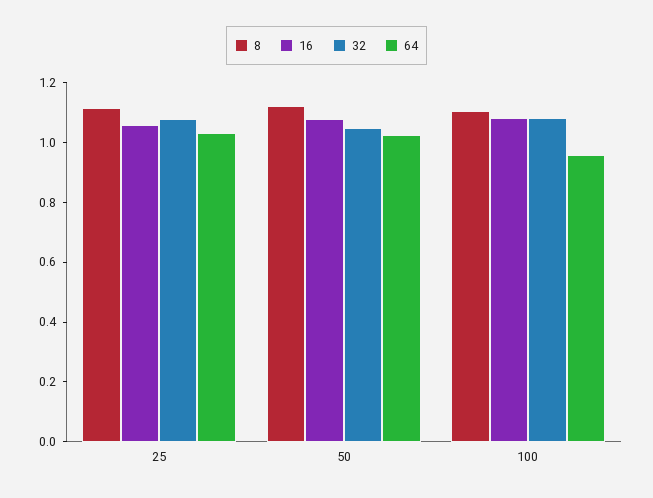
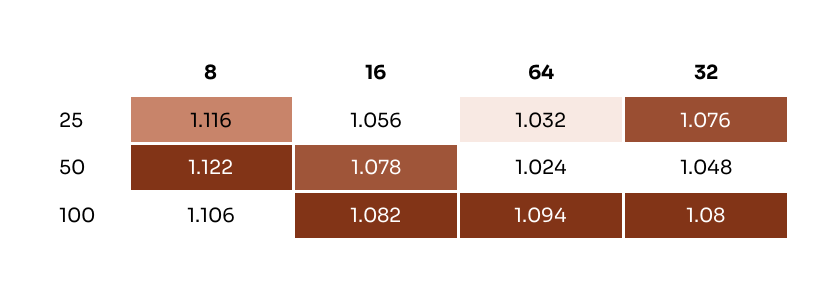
  {
    "8": {
      "25": 1.116,
      "50": 1.122,
      "100": 1.106
    },
    "16": {
      "25": 1.056,
      "50": 1.078,
      "100": 1.082
    },
    "32": {
      "25": 1.076,
      "50": 1.048,
      "100": 1.08
    },
    "64": {
      "25": 1.032,
      "50": 1.024,
-     "100": 0.95
+     "100": 1.094
    }
  }

